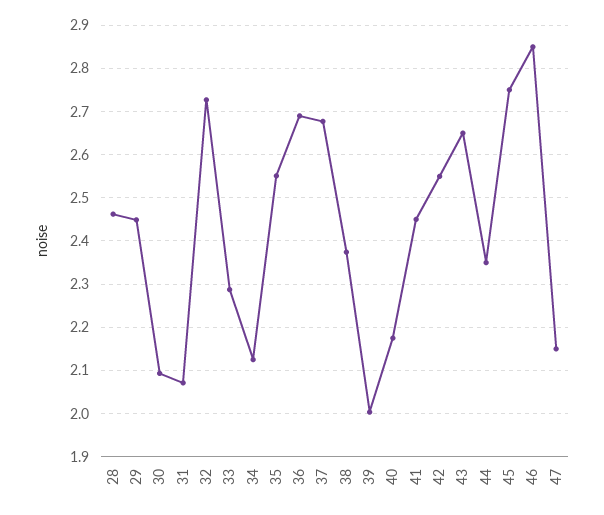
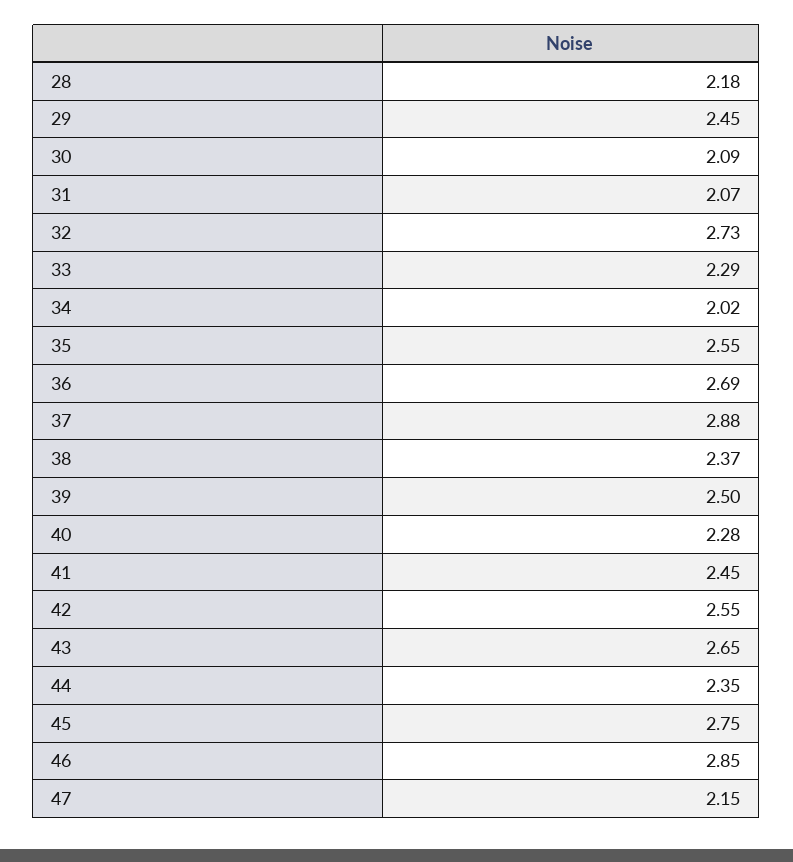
  {
-   "28": 2.46,
+   "28": 2.18,
    "29": 2.45,
    "30": 2.09,
    "31": 2.07,
    "32": 2.73,
    "33": 2.29,
-   "34": 2.12,
+   "34": 2.02,
    "35": 2.55,
    "36": 2.69,
-   "37": 2.68,
+   "37": 2.88,
    "38": 2.37,
-   "39": 2,
+   "39": 2.5,
-   "40": 2.18,
+   "40": 2.28,
    "41": 2.45,
    "42": 2.55,
    "43": 2.65,
    "44": 2.35,
    "45": 2.75,
    "46": 2.85,
    "47": 2.15
  }

